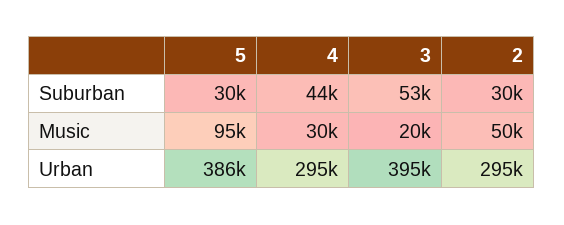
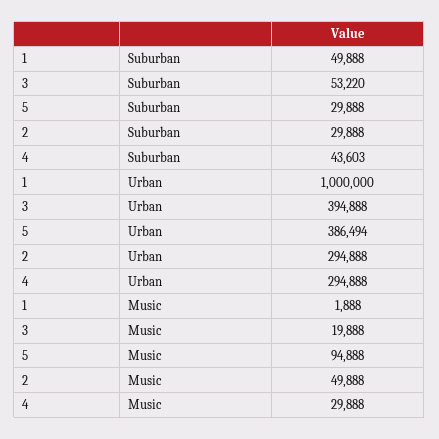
  {
    "5": {
      "Suburban": 29888,
      "Music": 94888,
      "Urban": 386494
    },
    "4": {
      "Suburban": 43603,
      "Music": 29888,
      "Urban": 294888
    },
    "3": {
      "Suburban": 53220,
      "Music": 19888,
      "Urban": 394888
    },
    "2": {
      "Suburban": 29888,
      "Music": 49888,
      "Urban": 294888
-   }
+   },
+   "1": {
+     "Suburban": 49888,
+     "Urban": 1000000,
+     "Music": 1888
+   }
  }

